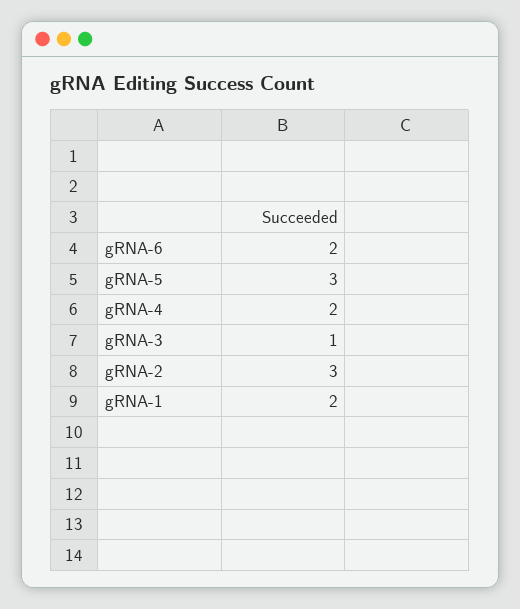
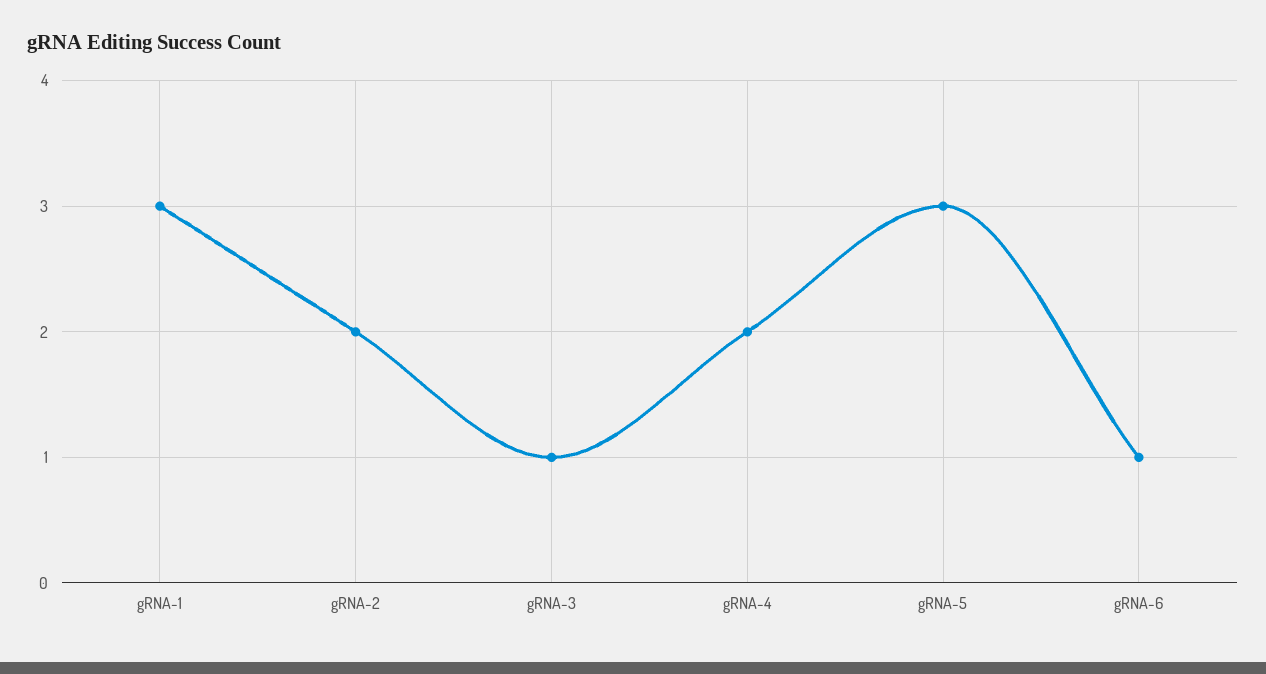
  {
-   "gRNA-6": 2,
+   "gRNA-6": 1,
    "gRNA-5": 3,
    "gRNA-4": 2,
    "gRNA-3": 1,
-   "gRNA-2": 3,
+   "gRNA-2": 2,
-   "gRNA-1": 2
+   "gRNA-1": 3
  }

